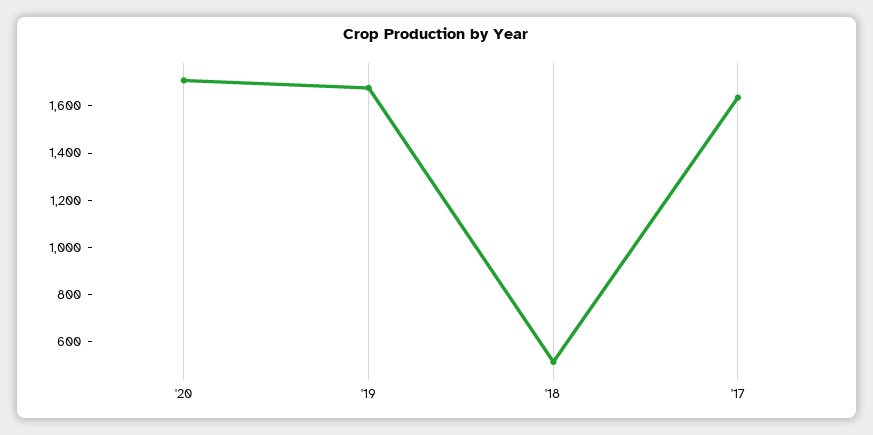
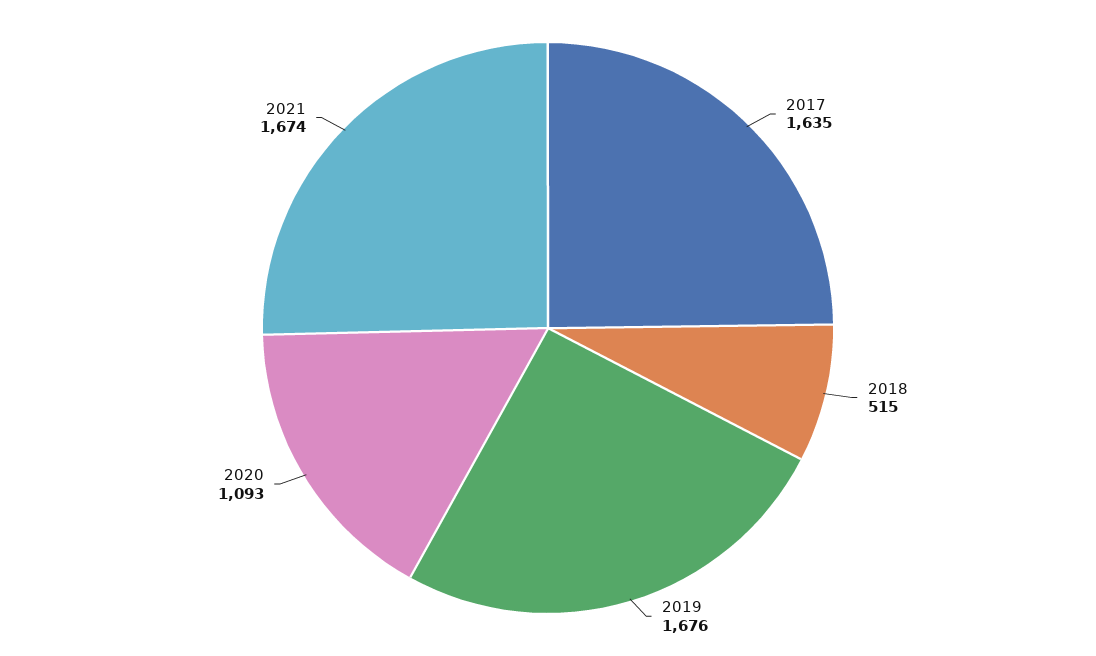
  {
-   "'20": 1700,
+   "'20": 1093,
    "'19": 1676,
    "'18": 515,
-   "'17": 1635
+   "'17": 1635,
+   "2021": 1674
  }

